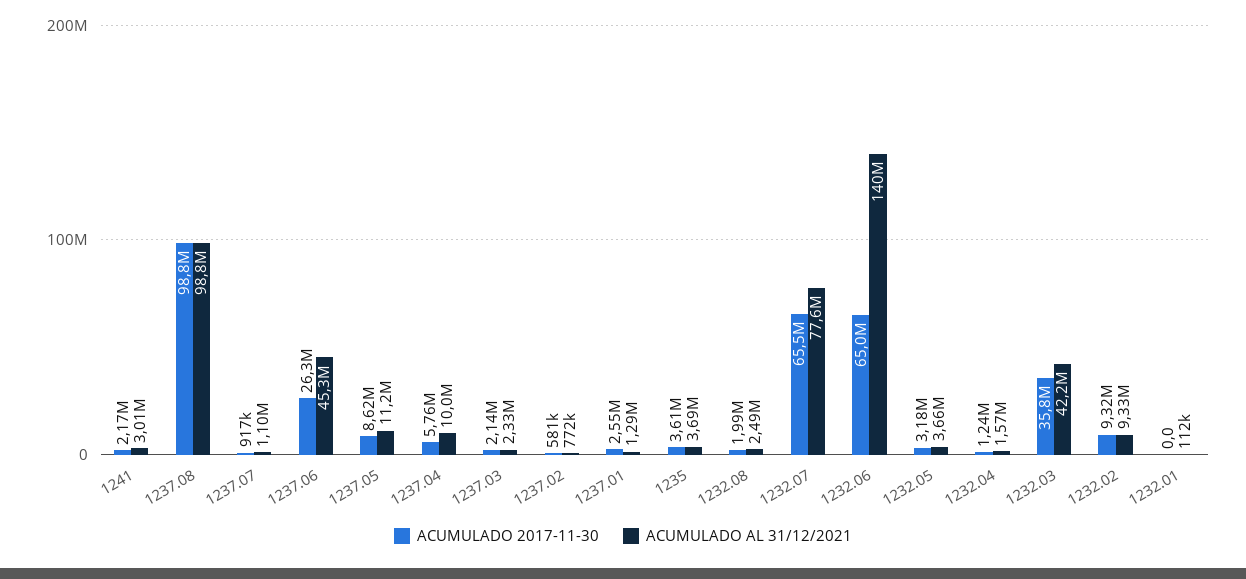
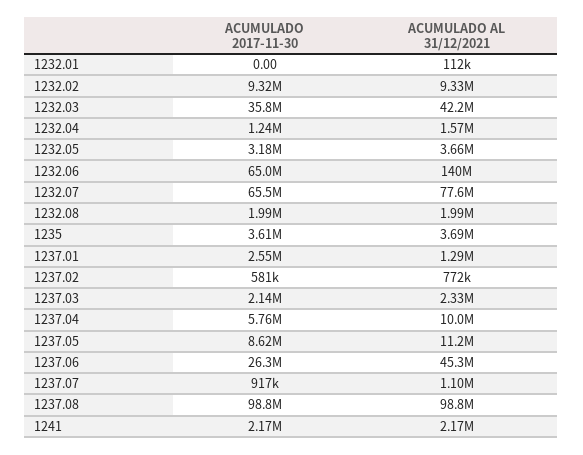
  {
    "ACUMULADO 2017-11-30": {
      "1241": 2170000,
      "1237.08": 98800000,
      "1237.07": 917000,
      "1237.06": 26300000,
      "1237.05": 8620000,
      "1237.04": 5760000,
      "1237.03": 2140000,
      "1237.02": 581000,
      "1237.01": 2550000,
      "1235": 3610000,
      "1232.08": 1990000,
      "1232.07": 65500000,
      "1232.06": 65000000,
      "1232.05": 3180000,
      "1232.04": 1240000,
      "1232.03": 35800000,
      "1232.02": 9320000,
      "1232.01": 0
    },
    "ACUMULADO AL 31/12/2021": {
-     "1241": 3010000,
+     "1241": 2170000,
      "1237.08": 98800000,
      "1237.07": 1100000,
      "1237.06": 45300000,
      "1237.05": 11200000,
      "1237.04": 10000000,
      "1237.03": 2330000,
      "1237.02": 772000,
      "1237.01": 1290000,
      "1235": 3690000,
-     "1232.08": 2490000,
+     "1232.08": 1990000,
      "1232.07": 77600000,
      "1232.06": 140000000,
      "1232.05": 3660000,
      "1232.04": 1570000,
      "1232.03": 42200000,
      "1232.02": 9330000,
      "1232.01": 112000
    }
  }

